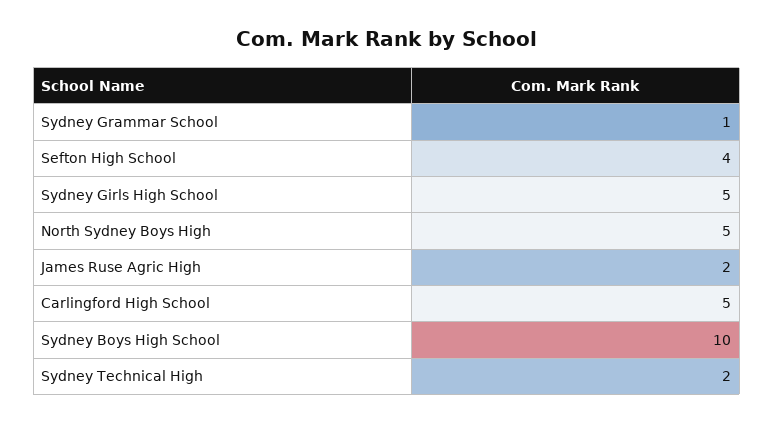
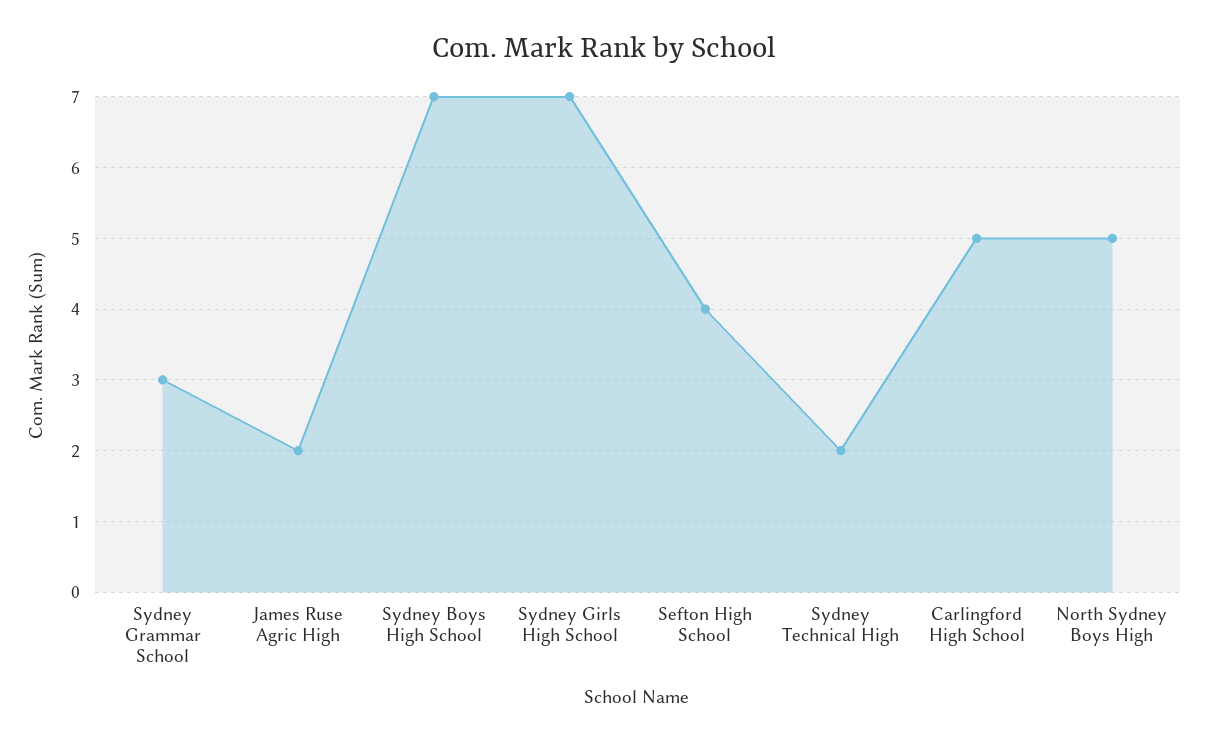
  {
-   "Sydney Grammar School": 1,
+   "Sydney Grammar School": 3,
    "Sefton High School": 4,
-   "Sydney Girls High School": 5,
+   "Sydney Girls High School": 7,
    "North Sydney Boys High": 5,
    "James Ruse Agric High": 2,
    "Carlingford High School": 5,
-   "Sydney Boys High School": 10,
+   "Sydney Boys High School": 7,
    "Sydney Technical High": 2
  }

